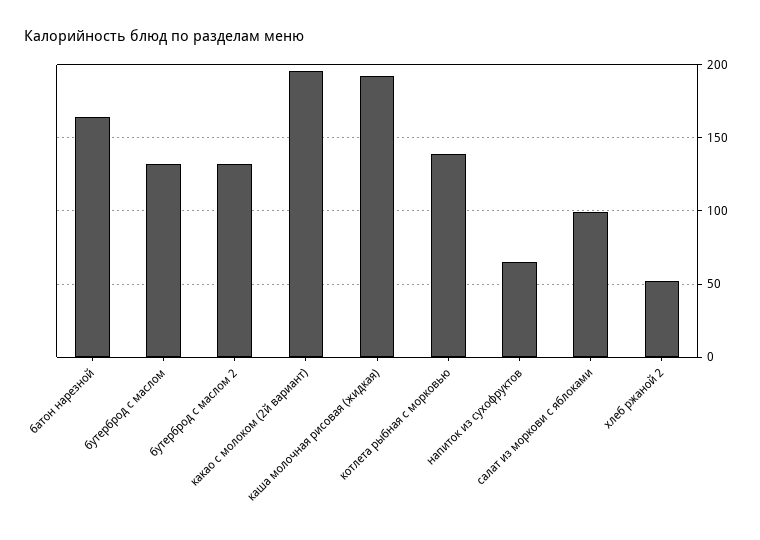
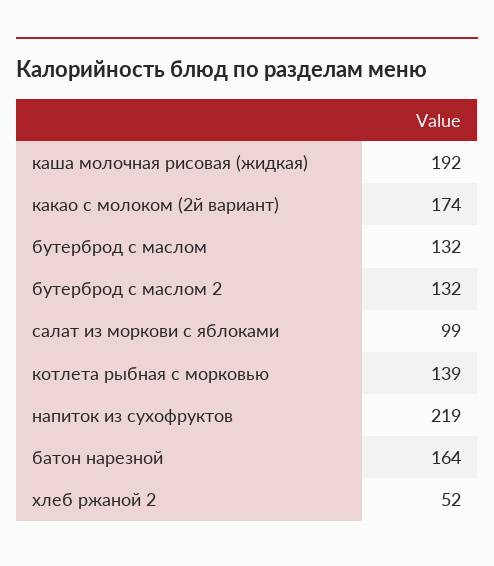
  {
    "батон нарезной": 164,
    "бутерброд с маслом": 132,
    "бутерброд с маслом 2": 132,
-   "какао с молоком (2й вариант)": 195,
+   "какао с молоком (2й вариант)": 174,
    "каша молочная рисовая (жидкая)": 192,
    "котлета рыбная с морковью": 139,
-   "напиток из сухофруктов": 65,
+   "напиток из сухофруктов": 219,
    "салат из моркови с яблоками": 99,
    "хлеб ржаной 2": 52
  }

